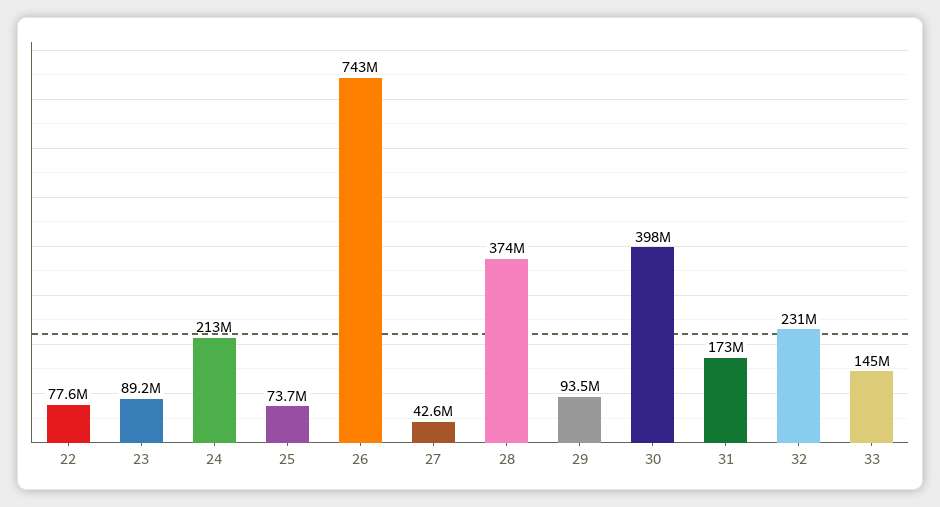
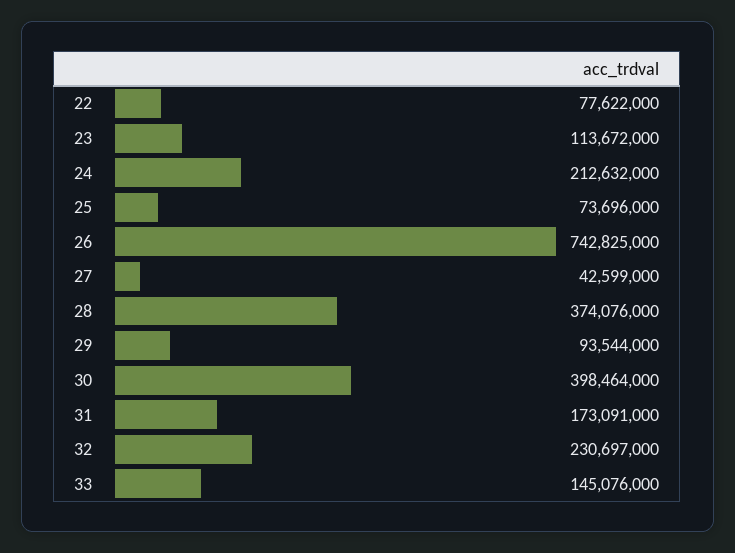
  {
    "22": 77622000,
-   "23": 89200000,
+   "23": 113672000,
    "24": 212632000,
    "25": 73696000,
    "26": 742825000,
    "27": 42599000,
    "28": 374076000,
    "29": 93544000,
    "30": 398464000,
    "31": 173091000,
    "32": 230697000,
    "33": 145076000
  }

